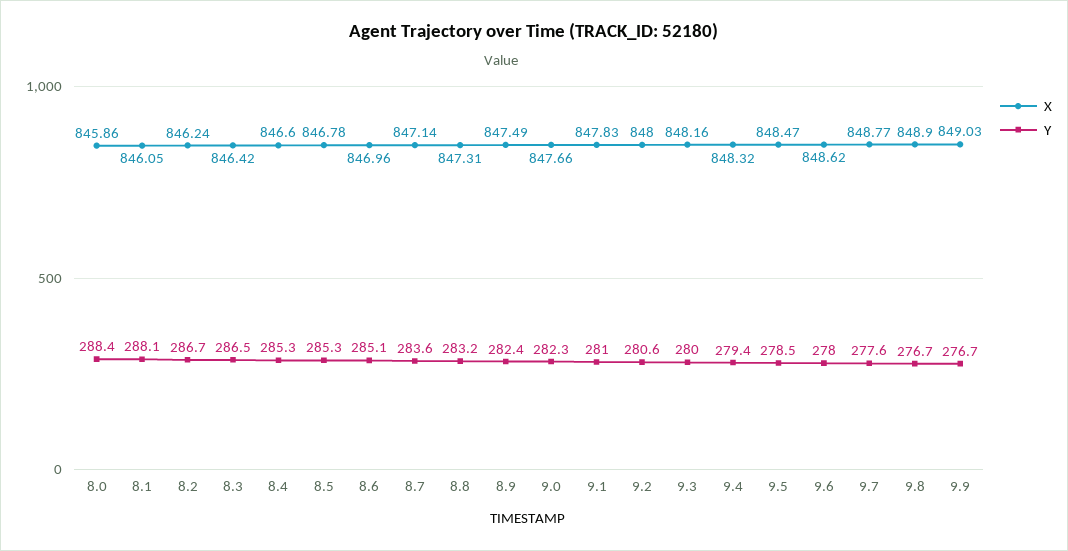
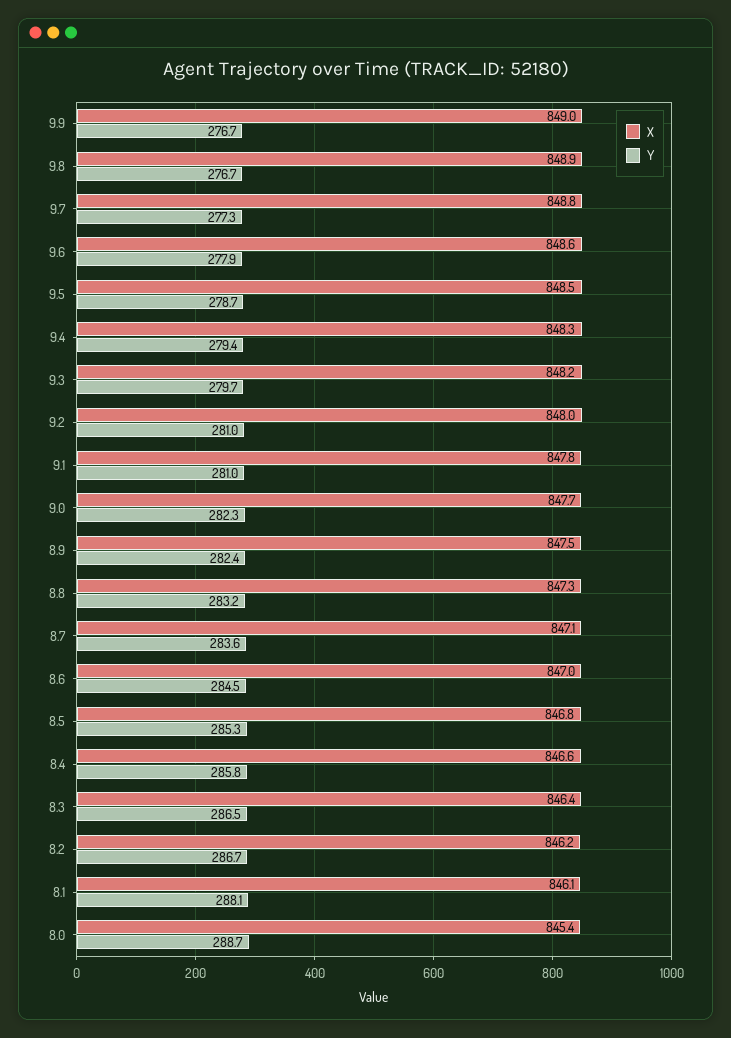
  {
    "X": {
-     "8.0": 845.86,
+     "8.0": 845.4,
      "8.1": 846.05,
      "8.2": 846.24,
      "8.3": 846.42,
      "8.4": 846.6,
      "8.5": 846.78,
      "8.6": 846.96,
      "8.7": 847.14,
      "8.8": 847.31,
      "8.9": 847.49,
      "9.0": 847.66,
      "9.1": 847.83,
      "9.2": 848,
      "9.3": 848.16,
      "9.4": 848.32,
      "9.5": 848.47,
      "9.6": 848.62,
      "9.7": 848.77,
      "9.8": 848.9,
      "9.9": 849.03
    },
    "Y": {
-     "8.0": 288.4,
+     "8.0": 288.7,
      "8.1": 288.1,
      "8.2": 286.7,
      "8.3": 286.5,
-     "8.4": 285.3,
+     "8.4": 285.8,
      "8.5": 285.3,
-     "8.6": 285.1,
+     "8.6": 284.5,
      "8.7": 283.6,
      "8.8": 283.2,
      "8.9": 282.4,
      "9.0": 282.3,
      "9.1": 281,
-     "9.2": 280.6,
+     "9.2": 281,
-     "9.3": 280,
+     "9.3": 279.7,
      "9.4": 279.4,
-     "9.5": 278.5,
+     "9.5": 278.7,
-     "9.6": 278,
+     "9.6": 277.9,
-     "9.7": 277.6,
+     "9.7": 277.3,
      "9.8": 276.7,
      "9.9": 276.7
    }
  }

